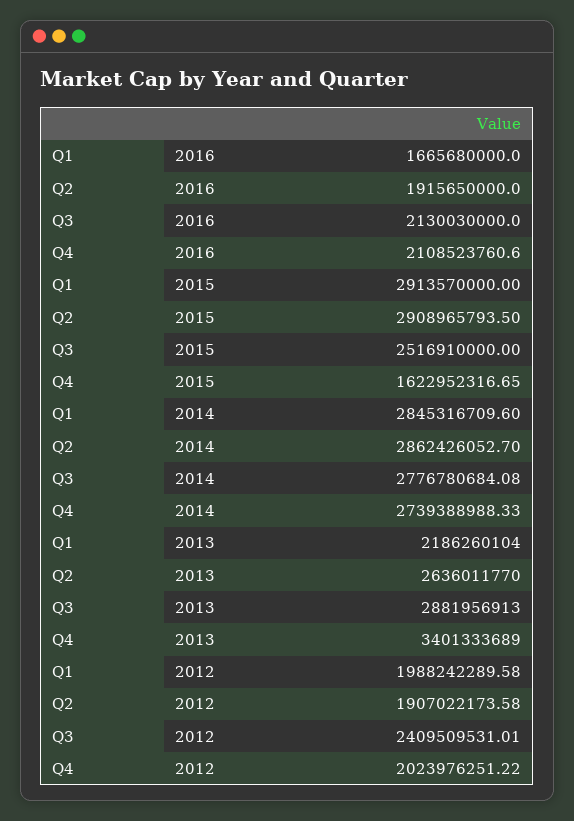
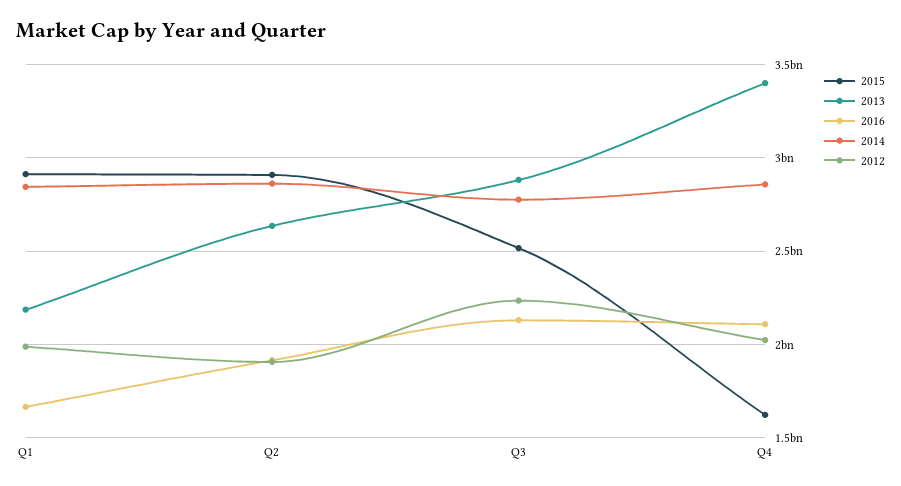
  {
    "2016": {
      "Q1": 1665680000,
      "Q2": 1915650000,
      "Q3": 2130030000,
      "Q4": 2108523760.6
    },
    "2015": {
      "Q1": 2913570000,
      "Q2": 2908965793.5,
      "Q3": 2516910000,
      "Q4": 1622952316.65
    },
    "2014": {
      "Q1": 2845316709.6,
      "Q2": 2862426052.7,
      "Q3": 2776780684.08,
-     "Q4": 2739388988.33
+     "Q4": 2850000000
    },
    "2013": {
      "Q1": 2186260104,
      "Q2": 2636011770,
      "Q3": 2881956913,
      "Q4": 3401333689
    },
    "2012": {
      "Q1": 1988242289.58,
      "Q2": 1907022173.58,
-     "Q3": 2409509531.01,
+     "Q3": 2250000000,
      "Q4": 2023976251.22
    }
  }

